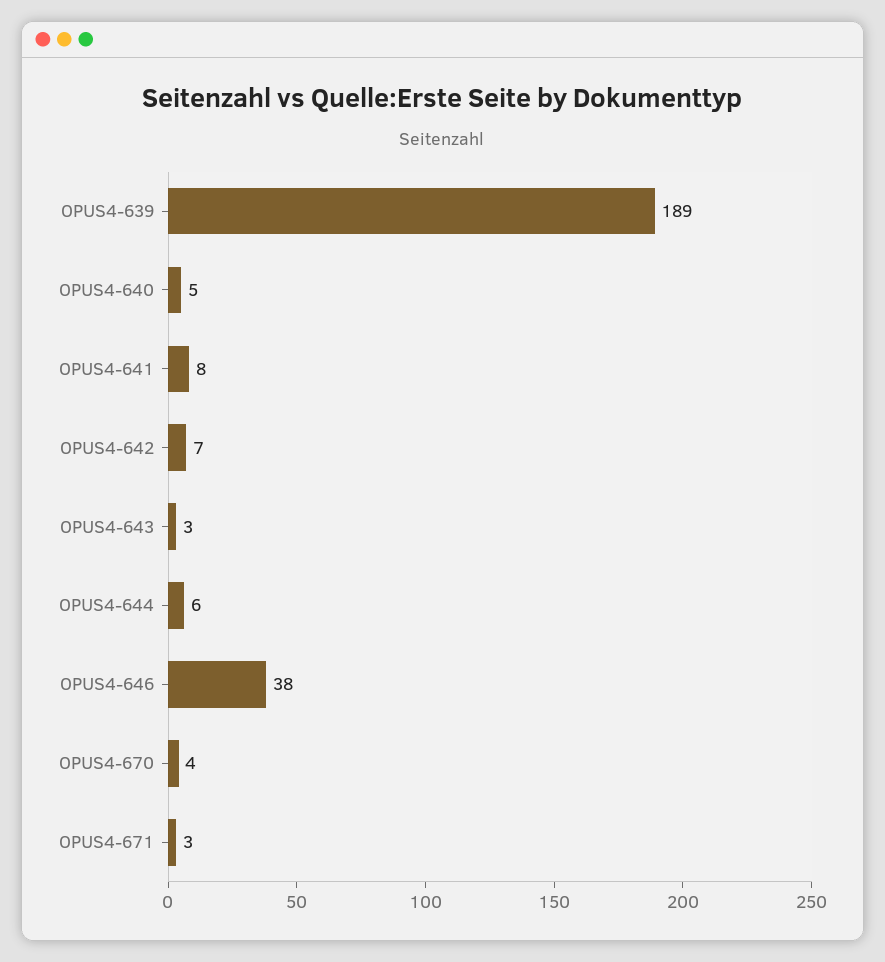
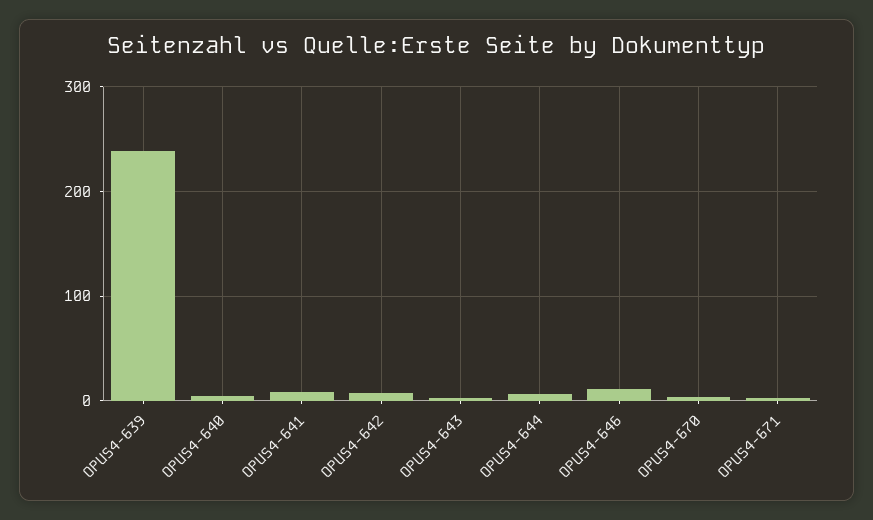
  {
-   "OPUS4-639": 189,
+   "OPUS4-639": 240,
    "OPUS4-640": 5,
    "OPUS4-641": 8,
    "OPUS4-642": 7,
    "OPUS4-643": 3,
    "OPUS4-644": 6,
-   "OPUS4-646": 38,
+   "OPUS4-646": 10,
    "OPUS4-670": 4,
    "OPUS4-671": 3
  }

